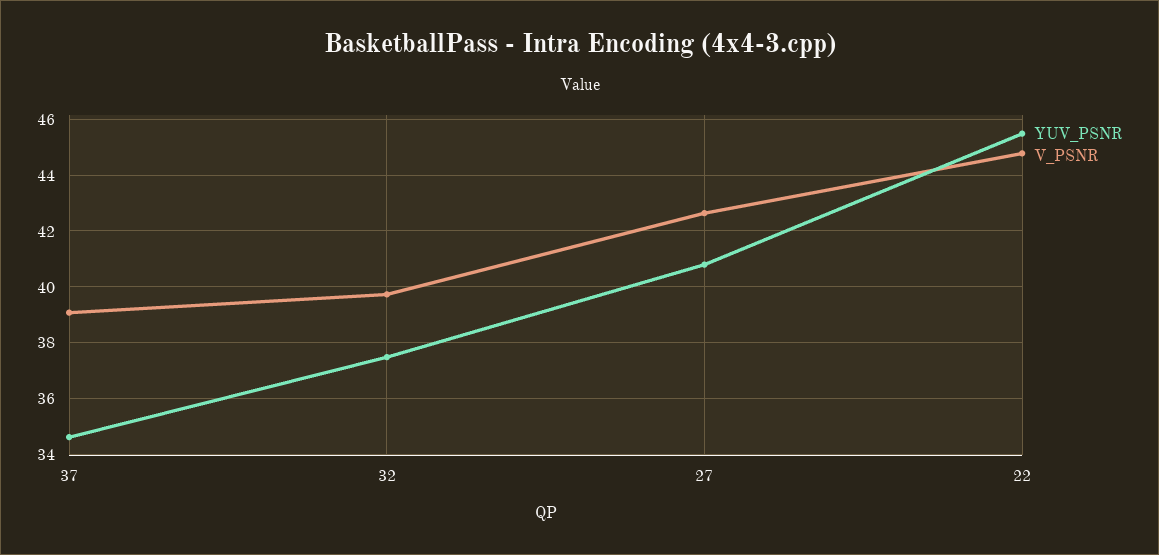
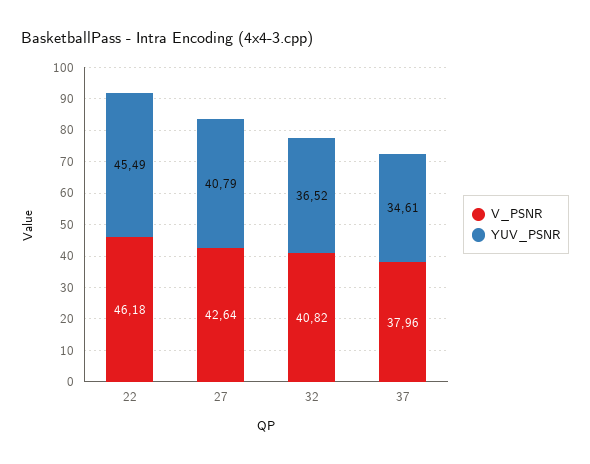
  {
    "YUV_PSNR": {
      "37": 34.61,
-     "32": 37.5,
+     "32": 36.52,
      "27": 40.79,
      "22": 45.49
    },
    "V_PSNR": {
-     "37": 39,
+     "37": 37.96,
-     "32": 39.75,
+     "32": 40.82,
      "27": 42.64,
-     "22": 44.75
+     "22": 46.18
    }
  }

